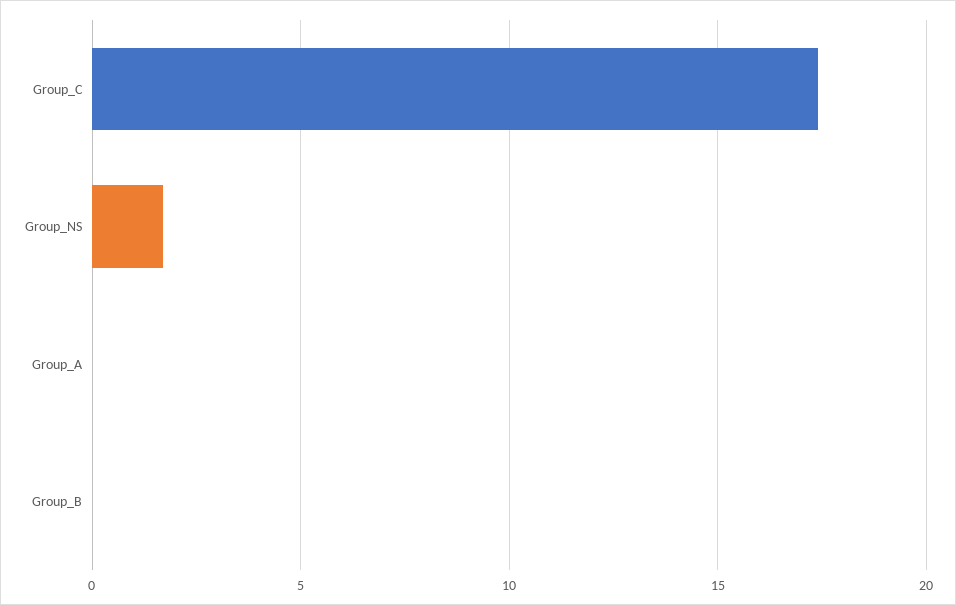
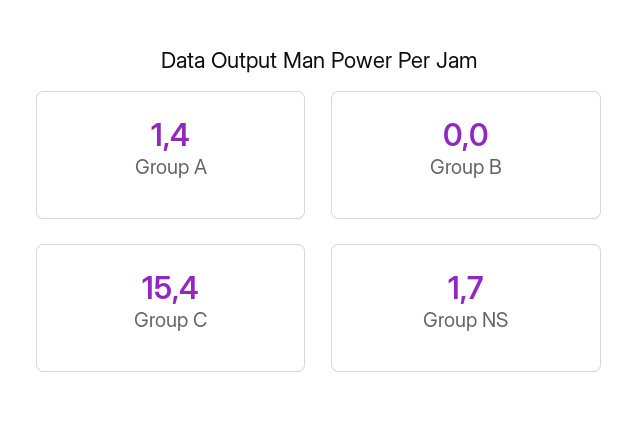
  {
-   "Group_C": 17.5,
+   "Group_C": 15.4,
    "Group_NS": 1.7,
-   "Group_A": 0,
+   "Group_A": 1.4,
    "Group_B": 0
  }

